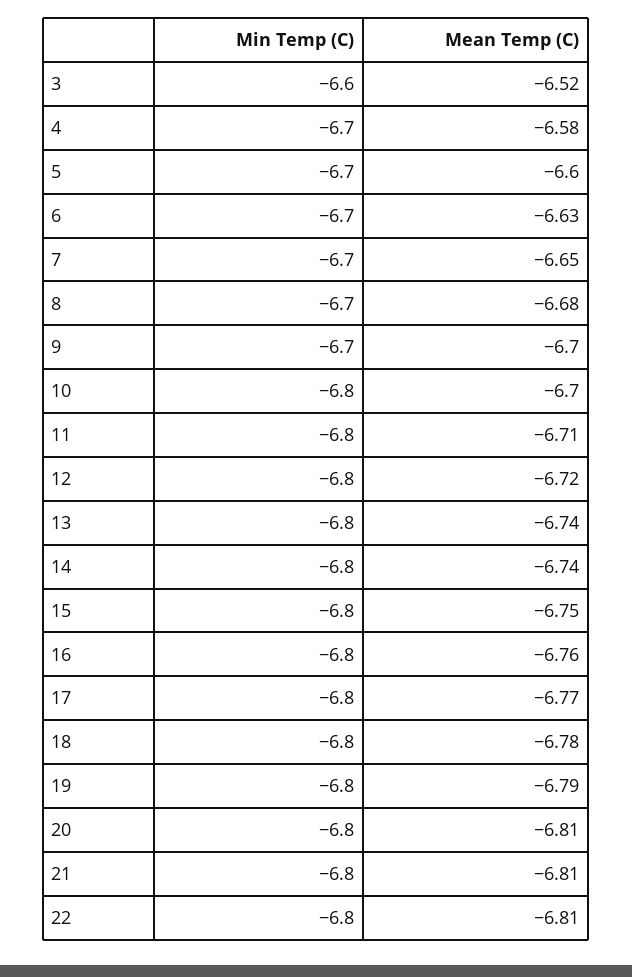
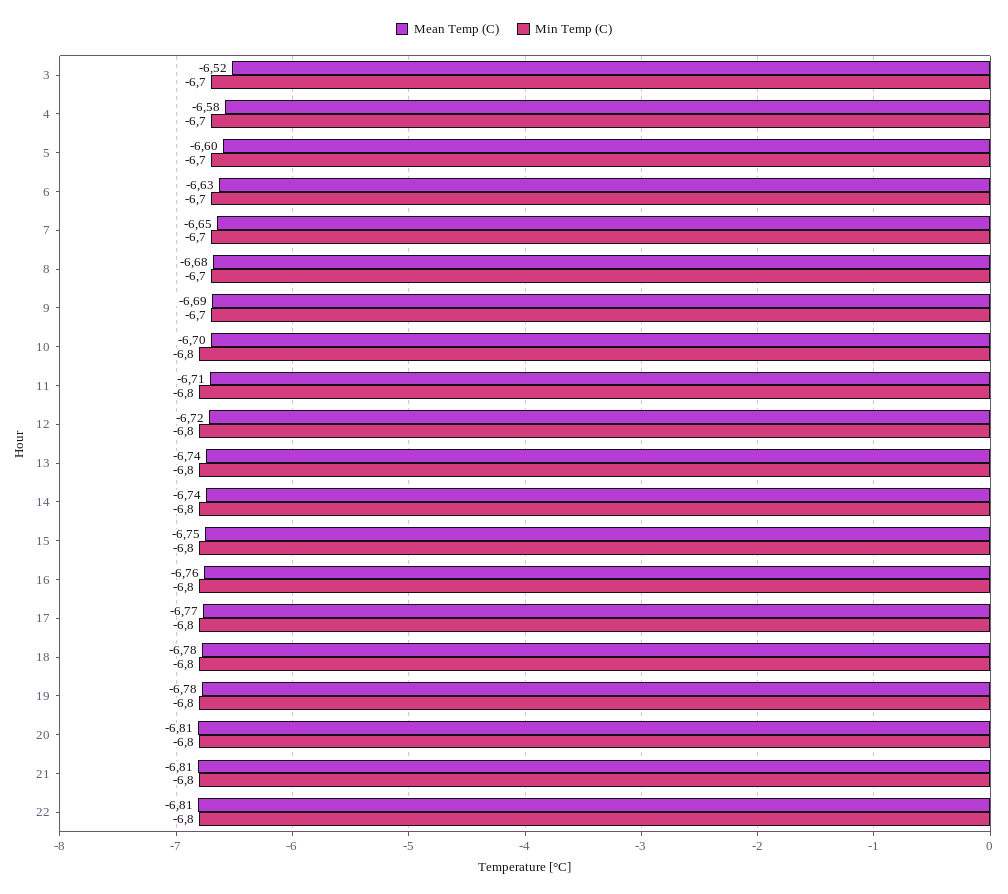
  {
    "Min Temp (C)": {
-     "3": -6.6,
+     "3": -6.7,
      "4": -6.7,
      "5": -6.7,
      "6": -6.7,
      "7": -6.7,
      "8": -6.7,
      "9": -6.7,
      "10": -6.8,
      "11": -6.8,
      "12": -6.8,
      "13": -6.8,
      "14": -6.8,
      "15": -6.8,
      "16": -6.8,
      "17": -6.8,
      "18": -6.8,
      "19": -6.8,
      "20": -6.8,
      "21": -6.8,
      "22": -6.8
    },
    "Mean Temp (C)": {
      "3": -6.52,
      "4": -6.58,
      "5": -6.6,
      "6": -6.63,
      "7": -6.65,
      "8": -6.68,
-     "9": -6.7,
+     "9": -6.69,
      "10": -6.7,
      "11": -6.71,
      "12": -6.72,
      "13": -6.74,
      "14": -6.74,
      "15": -6.75,
      "16": -6.76,
      "17": -6.77,
      "18": -6.78,
-     "19": -6.79,
+     "19": -6.78,
      "20": -6.81,
      "21": -6.81,
      "22": -6.81
    }
  }

